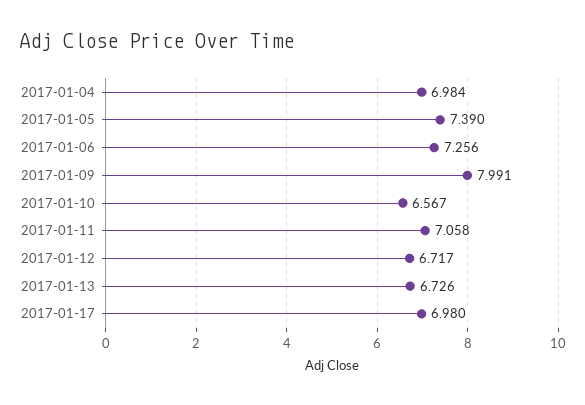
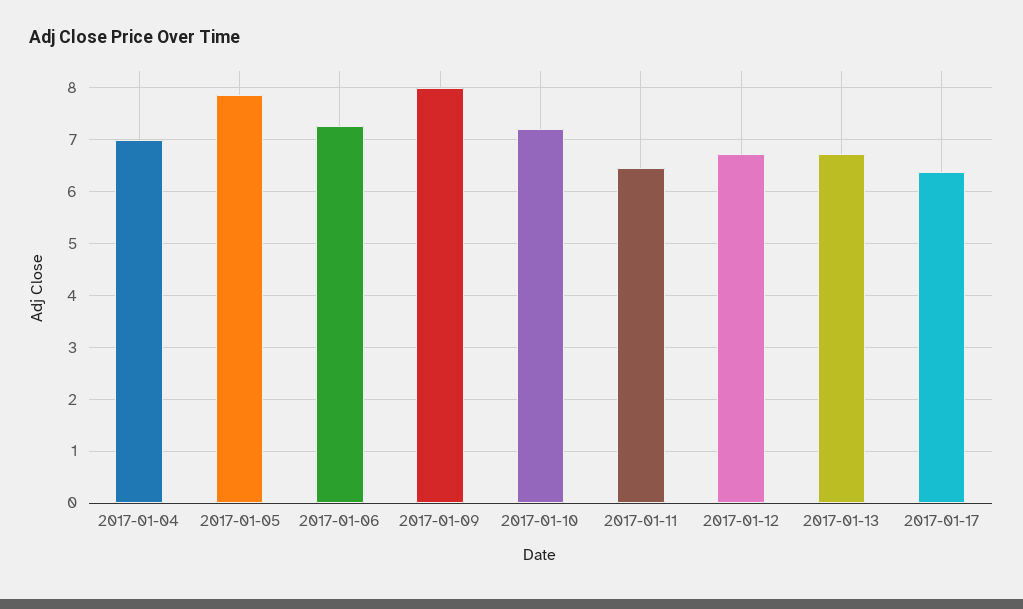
  {
    "2017-01-04": 6.984,
-   "2017-01-05": 7.39,
+   "2017-01-05": 7.8,
    "2017-01-06": 7.256,
    "2017-01-09": 7.991,
-   "2017-01-10": 6.567,
+   "2017-01-10": 7.2,
-   "2017-01-11": 7.058,
+   "2017-01-11": 6.4,
    "2017-01-12": 6.717,
    "2017-01-13": 6.726,
-   "2017-01-17": 6.98
+   "2017-01-17": 6.4
  }

